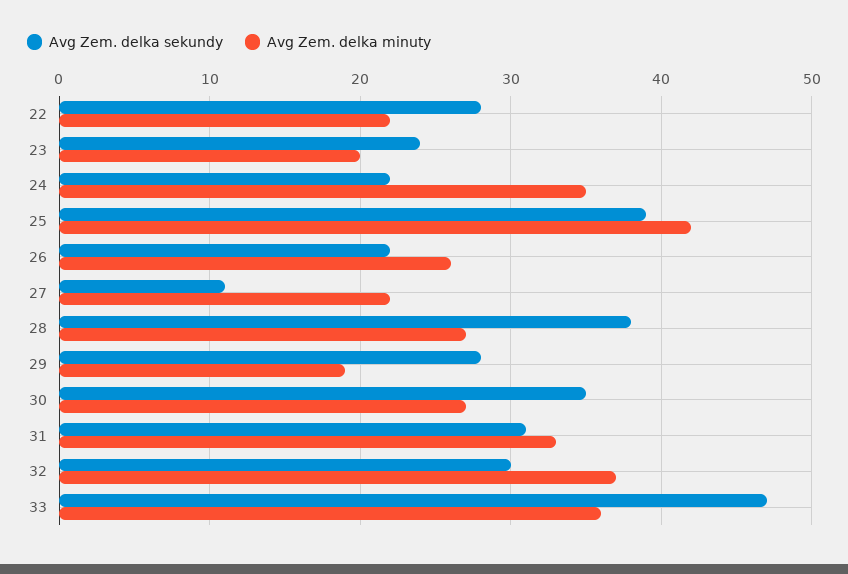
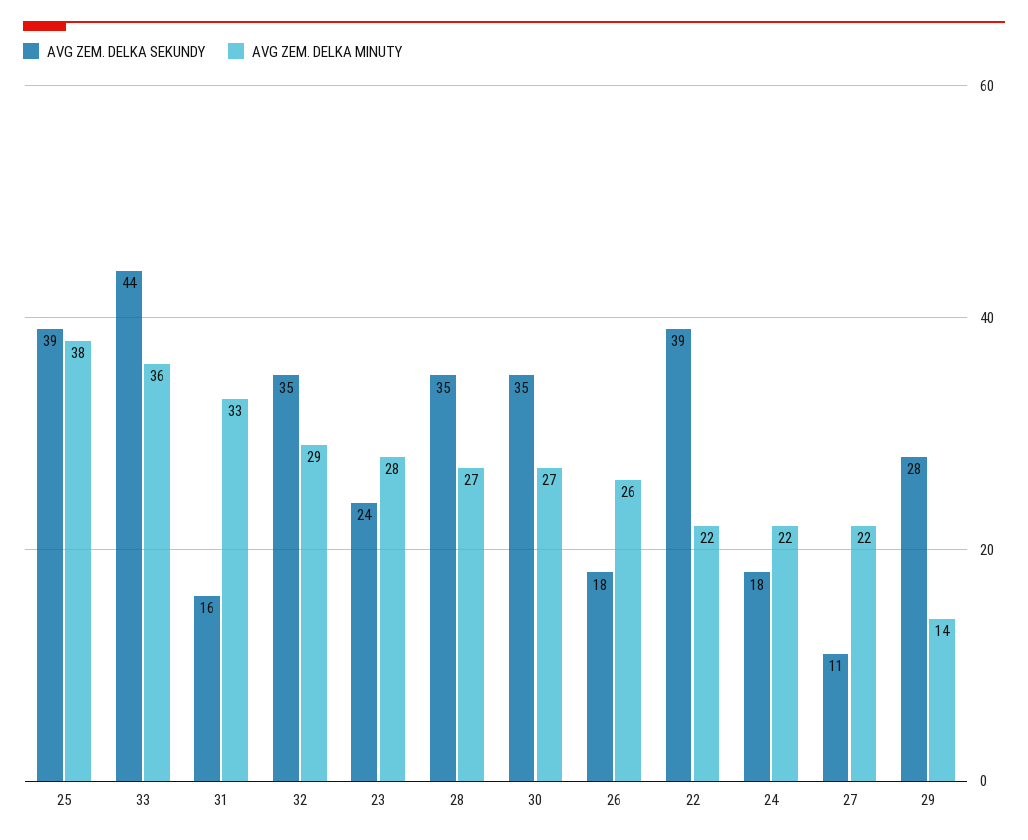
  {
    "Avg Zem. delka sekundy": {
-     "22": 28,
+     "22": 39,
      "23": 24,
-     "24": 22,
+     "24": 18,
      "25": 39,
-     "26": 22,
+     "26": 18,
      "27": 11,
-     "28": 38,
+     "28": 35,
      "29": 28,
      "30": 35,
-     "31": 31,
+     "31": 16,
-     "32": 30,
+     "32": 35,
-     "33": 47
+     "33": 44
    },
    "Avg Zem. delka minuty": {
      "22": 22,
-     "23": 20,
+     "23": 28,
-     "24": 35,
+     "24": 22,
-     "25": 42,
+     "25": 38,
      "26": 26,
      "27": 22,
      "28": 27,
-     "29": 19,
+     "29": 14,
      "30": 27,
      "31": 33,
-     "32": 37,
+     "32": 29,
      "33": 36
    }
  }

